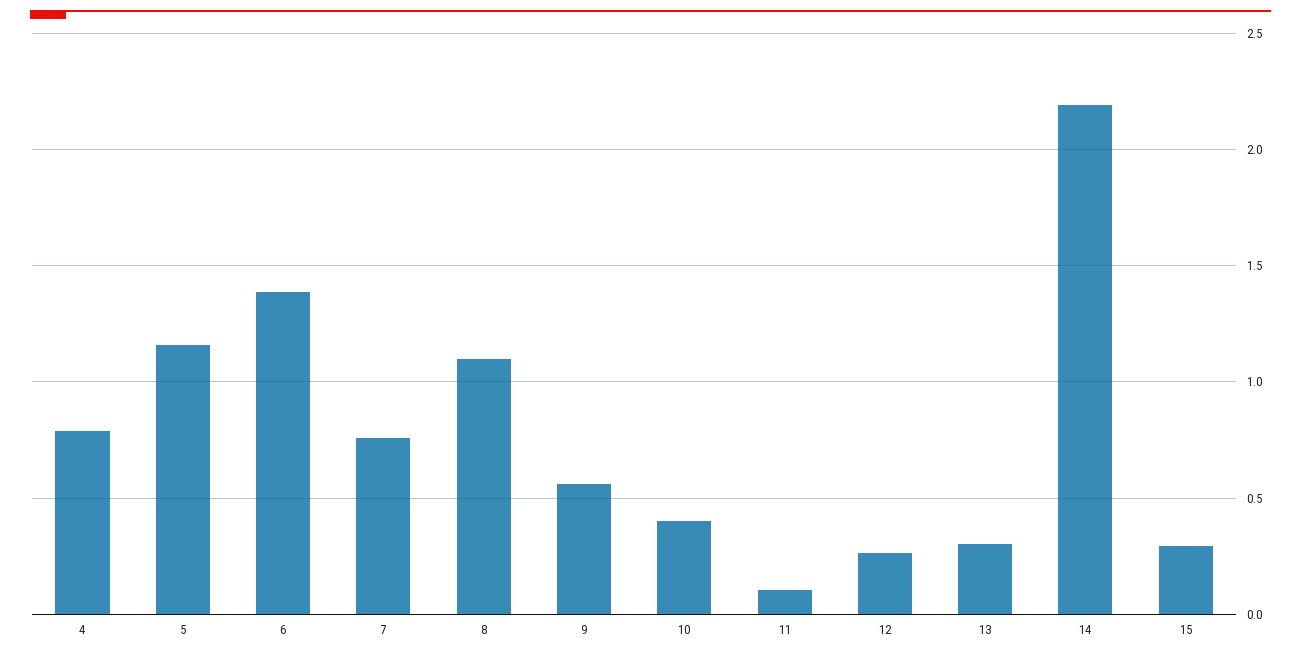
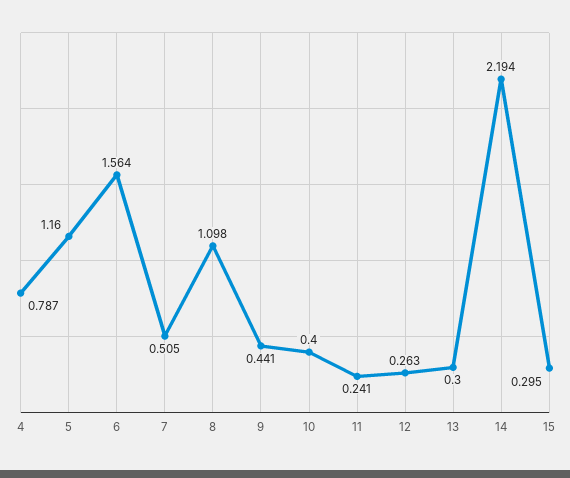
  {
    "4": 0.787,
    "5": 1.16,
-   "6": 1.4,
+   "6": 1.564,
-   "7": 0.75,
+   "7": 0.505,
    "8": 1.098,
-   "9": 0.55,
+   "9": 0.441,
    "10": 0.4,
-   "11": 0.1,
+   "11": 0.241,
    "12": 0.263,
    "13": 0.3,
    "14": 2.194,
    "15": 0.295
  }

